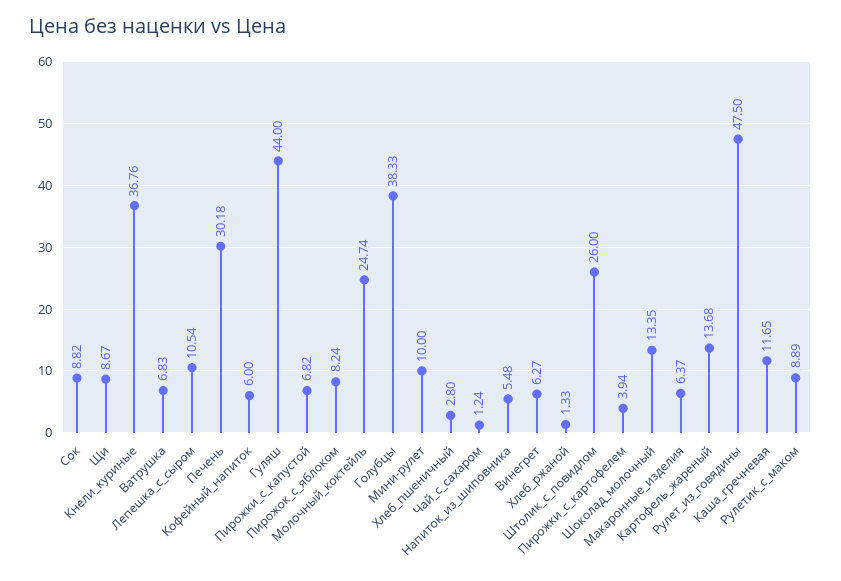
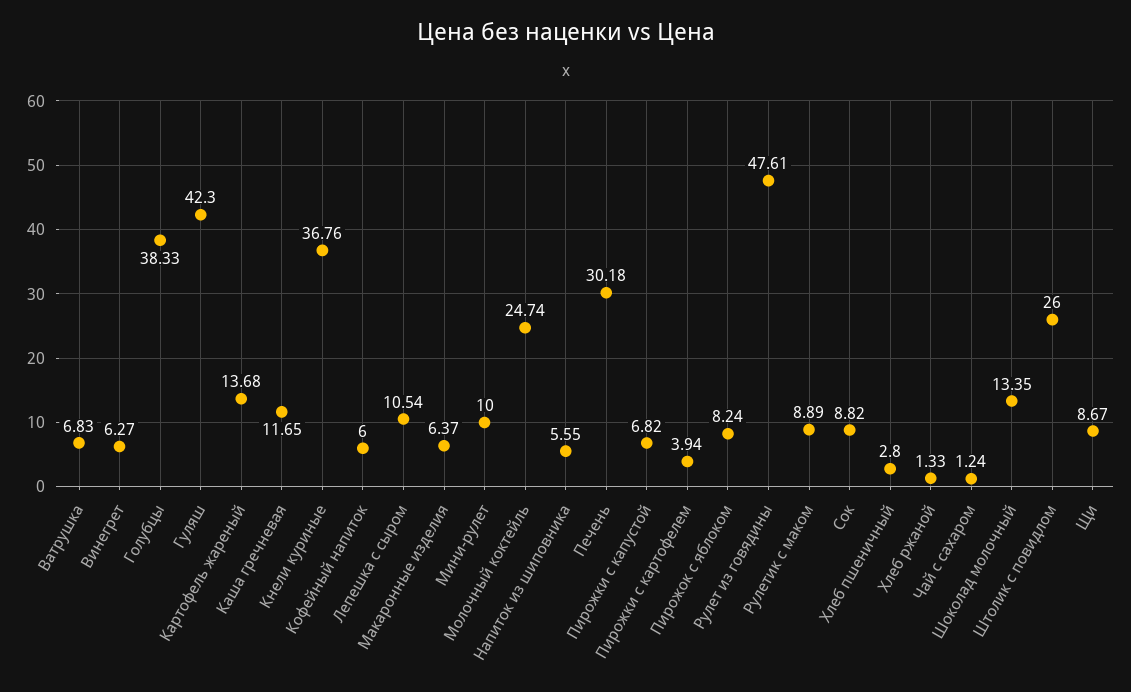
  {
    "Сок": 8.82,
    "Щи": 8.67,
    "Кнели_куриные": 36.76,
    "Ватрушка": 6.83,
    "Лепешка_с_сыром": 10.54,
    "Печень": 30.18,
    "Кофейный_напиток": 6,
-   "Гуляш": 44,
+   "Гуляш": 42.3,
    "Пирожки_с_капустой": 6.82,
    "Пирожок_с_яблоком": 8.24,
    "Молочный_коктейль": 24.74,
    "Голубцы": 38.33,
    "Мини-рулет": 10,
    "Хлеб_пшеничный": 2.8,
    "Чай_с_сахаром": 1.24,
-   "Напиток_из_шиповника": 5.48,
+   "Напиток_из_шиповника": 5.55,
    "Винегрет": 6.27,
    "Хлеб_ржаной": 1.33,
    "Штолик_с_повидлом": 26,
    "Пирожки_с_картофелем": 3.94,
    "Шоколад_молочный": 13.35,
    "Макаронные_изделия": 6.37,
    "Картофель_жареный": 13.68,
-   "Рулет_из_говядины": 47.5,
+   "Рулет_из_говядины": 47.61,
    "Каша_гречневая": 11.65,
    "Рулетик_с_маком": 8.89
  }

